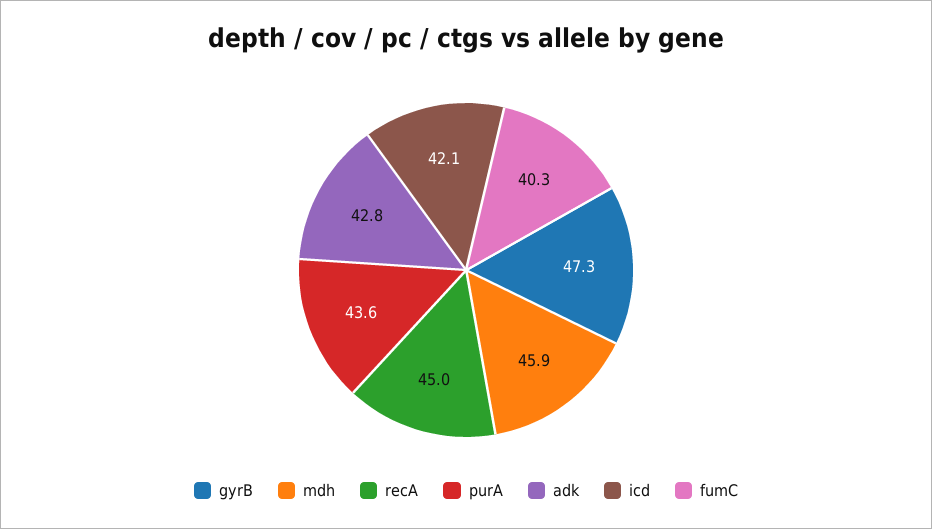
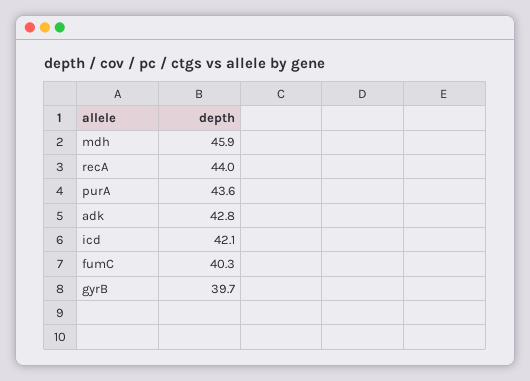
  {
-   "gyrB": 47.3,
+   "gyrB": 39.7,
    "mdh": 45.9,
-   "recA": 45,
+   "recA": 44,
    "purA": 43.6,
    "adk": 42.8,
    "icd": 42.1,
    "fumC": 40.3
  }

